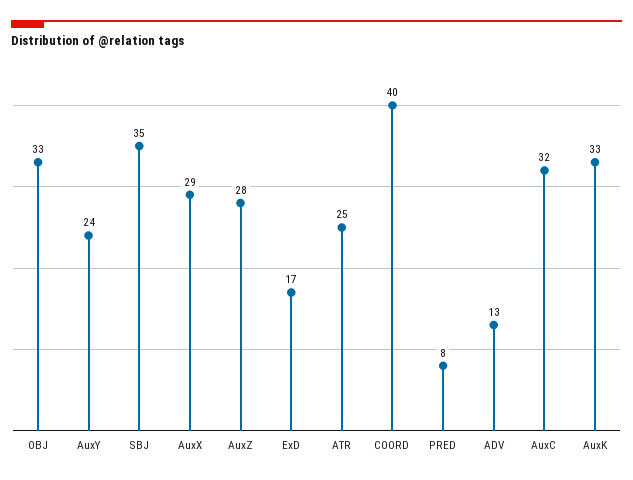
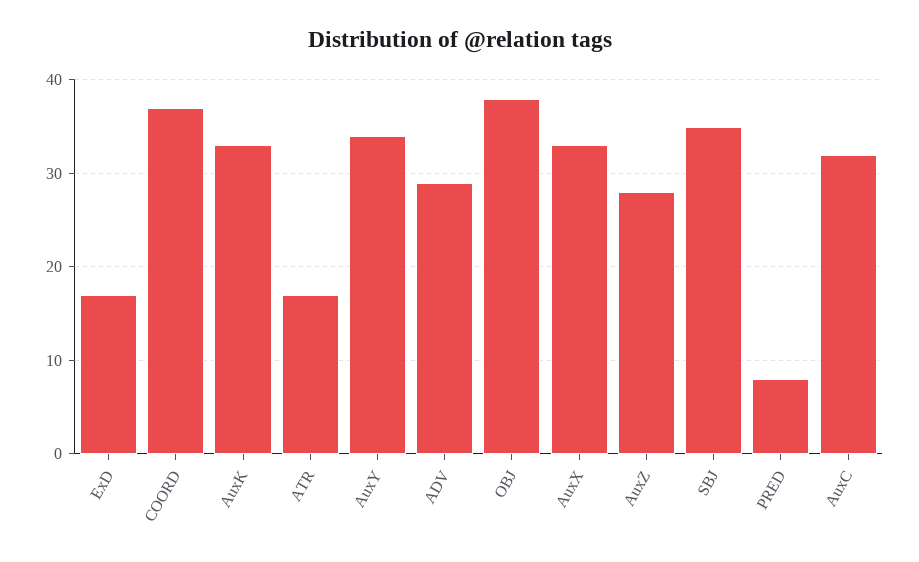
  {
-   "OBJ": 33,
+   "OBJ": 38,
-   "AuxY": 24,
+   "AuxY": 34,
    "SBJ": 35,
-   "AuxX": 29,
+   "AuxX": 33,
    "AuxZ": 28,
    "ExD": 17,
-   "ATR": 25,
+   "ATR": 17,
-   "COORD": 40,
+   "COORD": 37,
    "PRED": 8,
-   "ADV": 13,
+   "ADV": 29,
    "AuxC": 32,
    "AuxK": 33
  }

